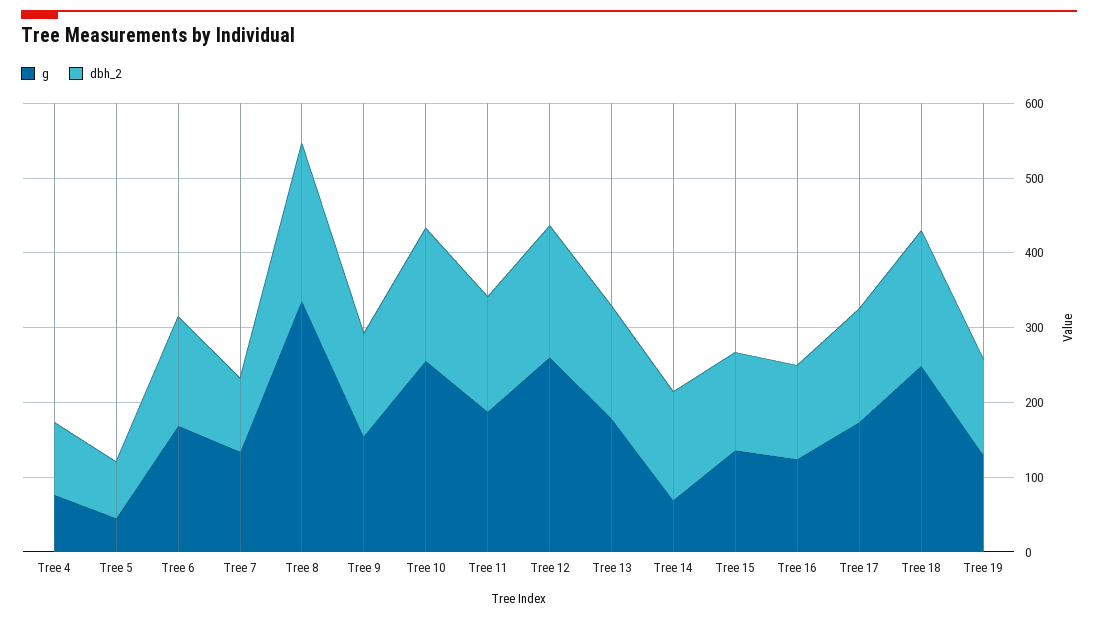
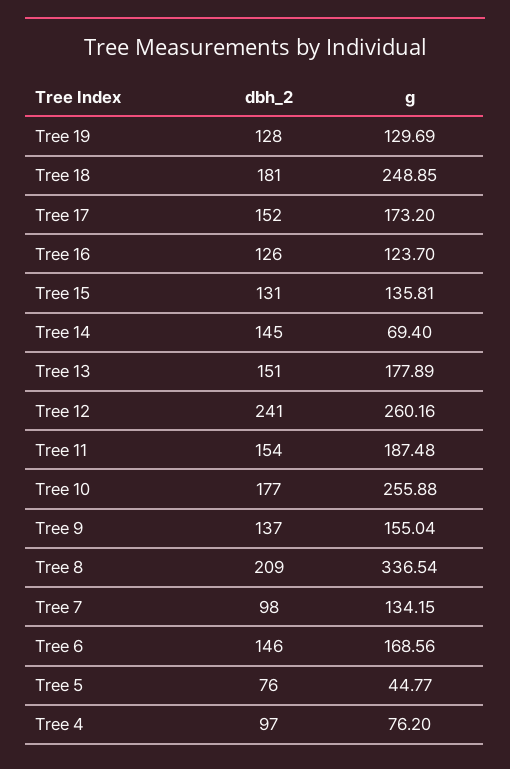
  {
    "g": {
      "Tree 4": 76.2,
      "Tree 5": 44.77,
      "Tree 6": 168.56,
      "Tree 7": 134.15,
      "Tree 8": 336.54,
      "Tree 9": 155.04,
      "Tree 10": 255.88,
      "Tree 11": 187.48,
      "Tree 12": 260.16,
      "Tree 13": 177.89,
      "Tree 14": 69.4,
      "Tree 15": 135.81,
      "Tree 16": 123.7,
      "Tree 17": 173.2,
      "Tree 18": 248.85,
      "Tree 19": 129.69
    },
    "dbh_2": {
      "Tree 4": 97,
      "Tree 5": 76,
      "Tree 6": 146,
      "Tree 7": 98,
      "Tree 8": 209,
      "Tree 9": 137,
      "Tree 10": 177,
      "Tree 11": 154,
-     "Tree 12": 180,
+     "Tree 12": 241,
      "Tree 13": 151,
      "Tree 14": 145,
      "Tree 15": 131,
      "Tree 16": 126,
      "Tree 17": 152,
      "Tree 18": 181,
      "Tree 19": 128
    }
  }

